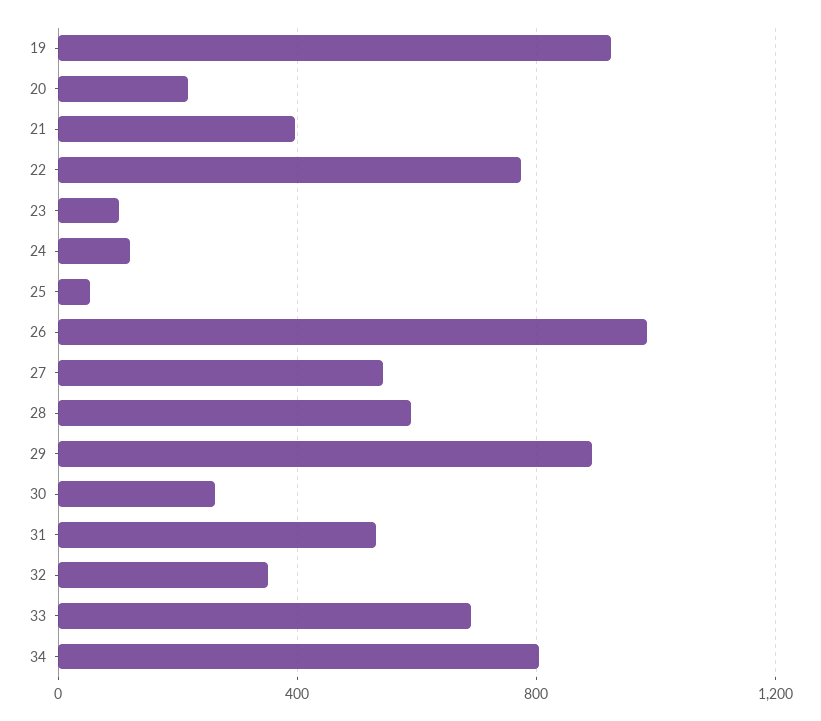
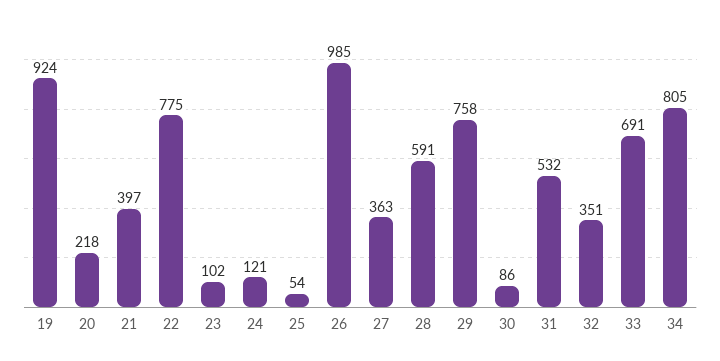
  {
    "19": 924,
    "20": 218,
    "21": 397,
    "22": 775,
    "23": 102,
    "24": 121,
    "25": 54,
    "26": 985,
-   "27": 550,
+   "27": 363,
    "28": 591,
-   "29": 900,
+   "29": 758,
-   "30": 250,
+   "30": 86,
    "31": 532,
    "32": 351,
    "33": 691,
    "34": 805
  }

